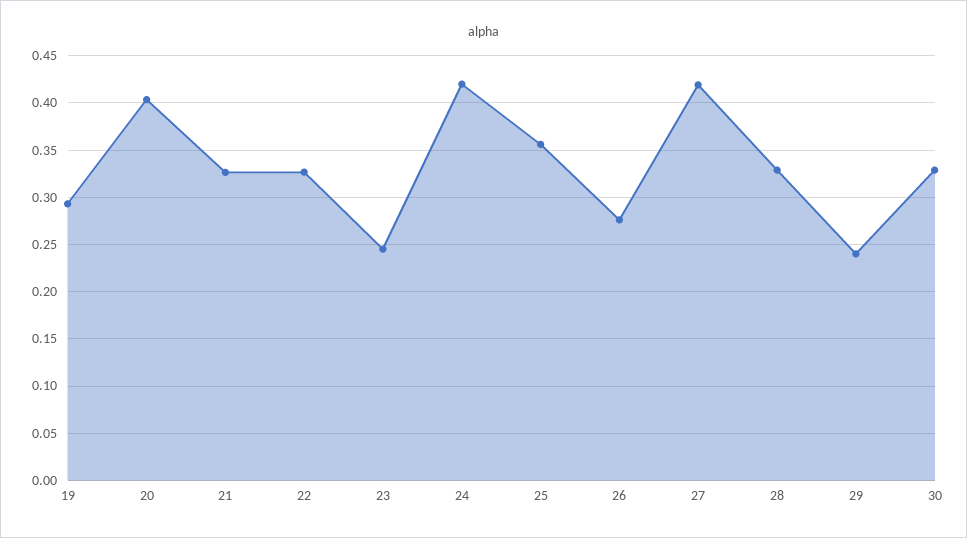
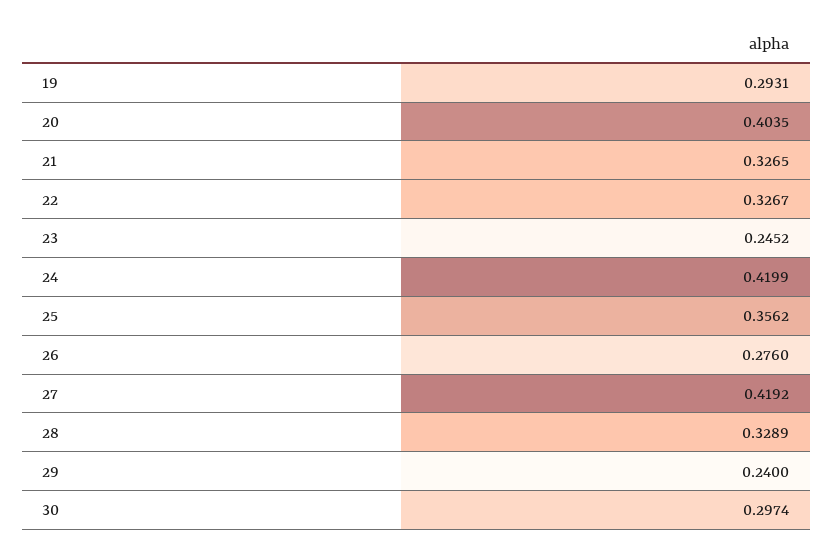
  {
    "19": 0.2931,
    "20": 0.4035,
    "21": 0.3265,
    "22": 0.3267,
    "23": 0.2452,
    "24": 0.4199,
    "25": 0.3562,
    "26": 0.276,
    "27": 0.4192,
    "28": 0.3289,
    "29": 0.24,
-   "30": 0.33
+   "30": 0.2974
  }

